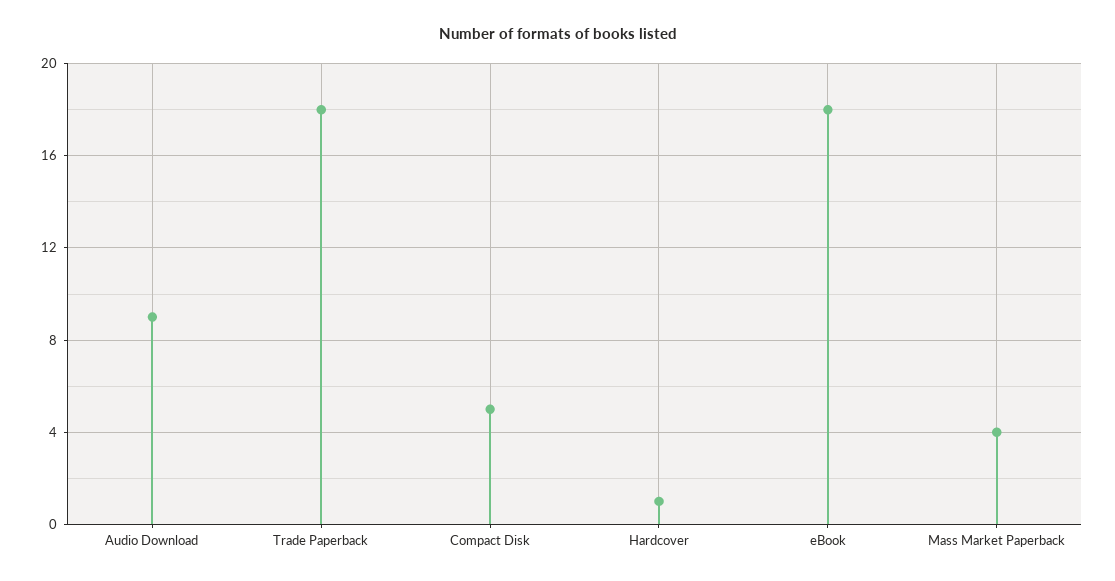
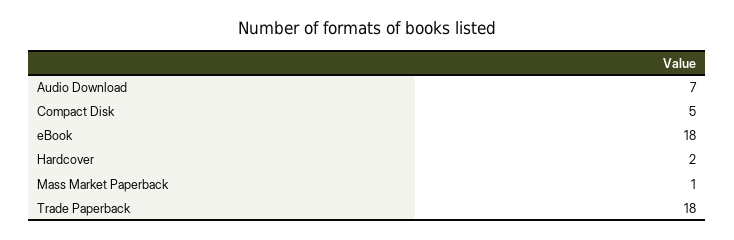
  {
-   "Audio Download": 9,
+   "Audio Download": 7,
    "Trade Paperback": 18,
    "Compact Disk": 5,
-   "Hardcover": 1,
+   "Hardcover": 2,
    "eBook": 18,
-   "Mass Market Paperback": 4
+   "Mass Market Paperback": 1
  }

